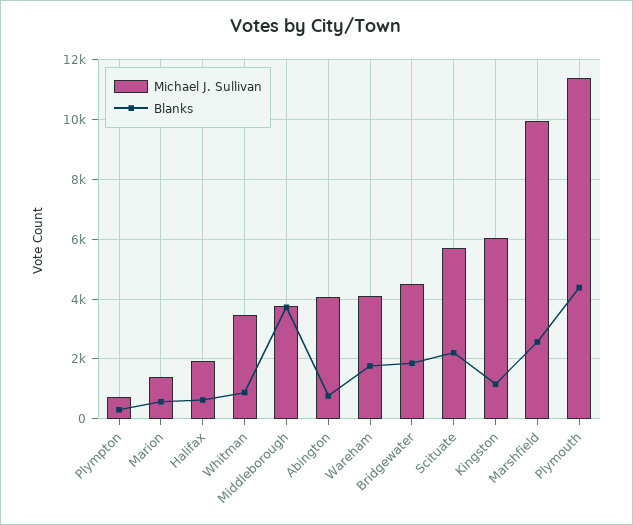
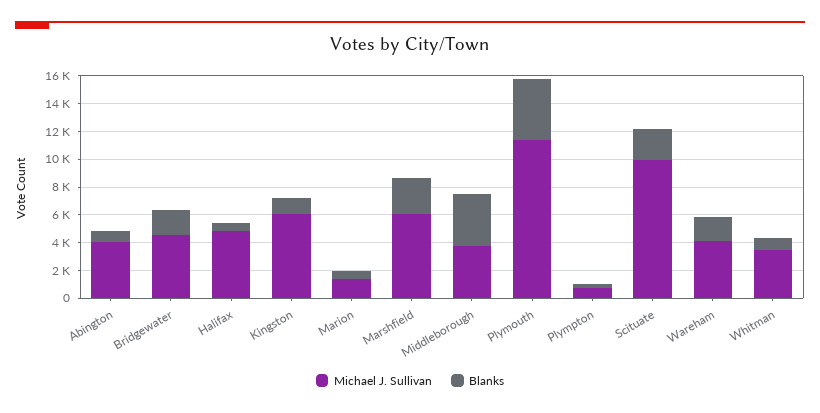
  {
    "Michael J. Sullivan": {
      "Plympton": 750,
      "Marion": 1500,
-     "Halifax": 2000,
+     "Halifax": 5000,
      "Whitman": 3500,
      "Middleborough": 3750,
      "Abington": 4000,
      "Wareham": 4000,
      "Bridgewater": 4500,
-     "Scituate": 5750,
+     "Scituate": 10000,
      "Kingston": 6000,
-     "Marshfield": 10000,
+     "Marshfield": 6000,
      "Plymouth": 11500
    },
    "Blanks": {
      "Plympton": 250,
      "Marion": 500,
      "Halifax": 750,
      "Whitman": 750,
      "Middleborough": 3750,
      "Abington": 750,
      "Wareham": 1750,
      "Bridgewater": 1750,
      "Scituate": 2250,
      "Kingston": 1250,
      "Marshfield": 2500,
      "Plymouth": 4500
    }
  }

